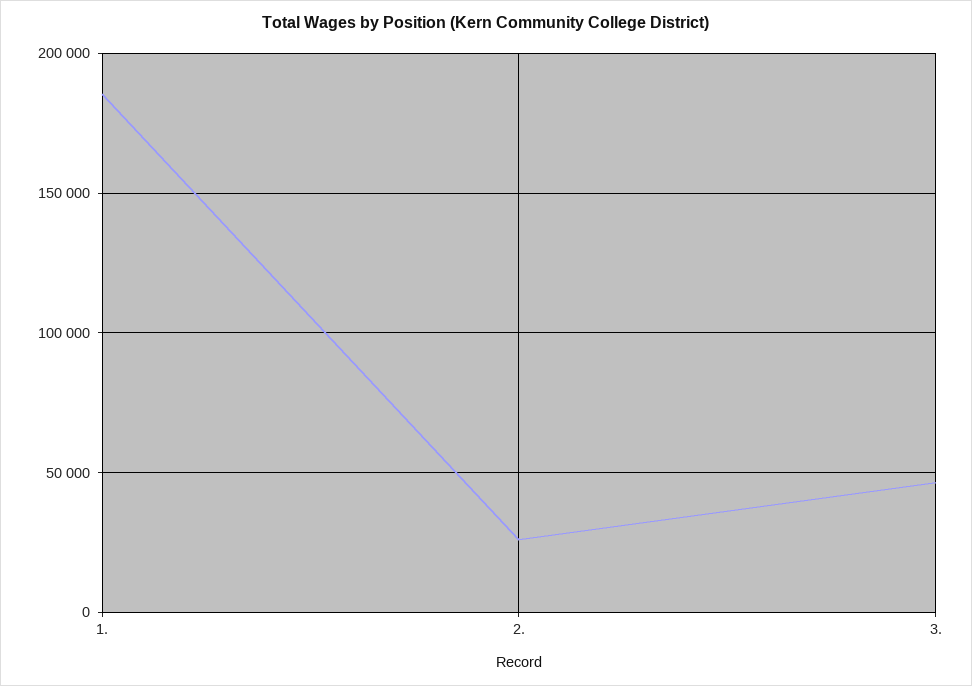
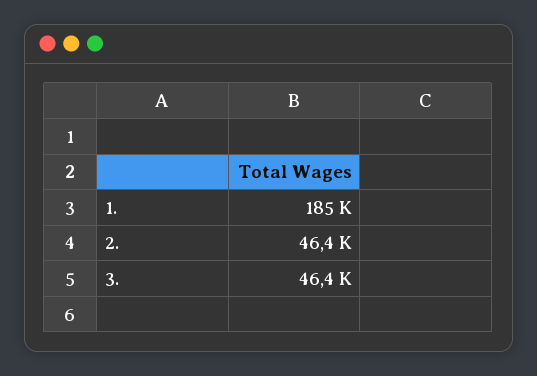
  {
    "1.": 185000,
-   "2.": 25000,
+   "2.": 46400,
    "3.": 46400
  }

